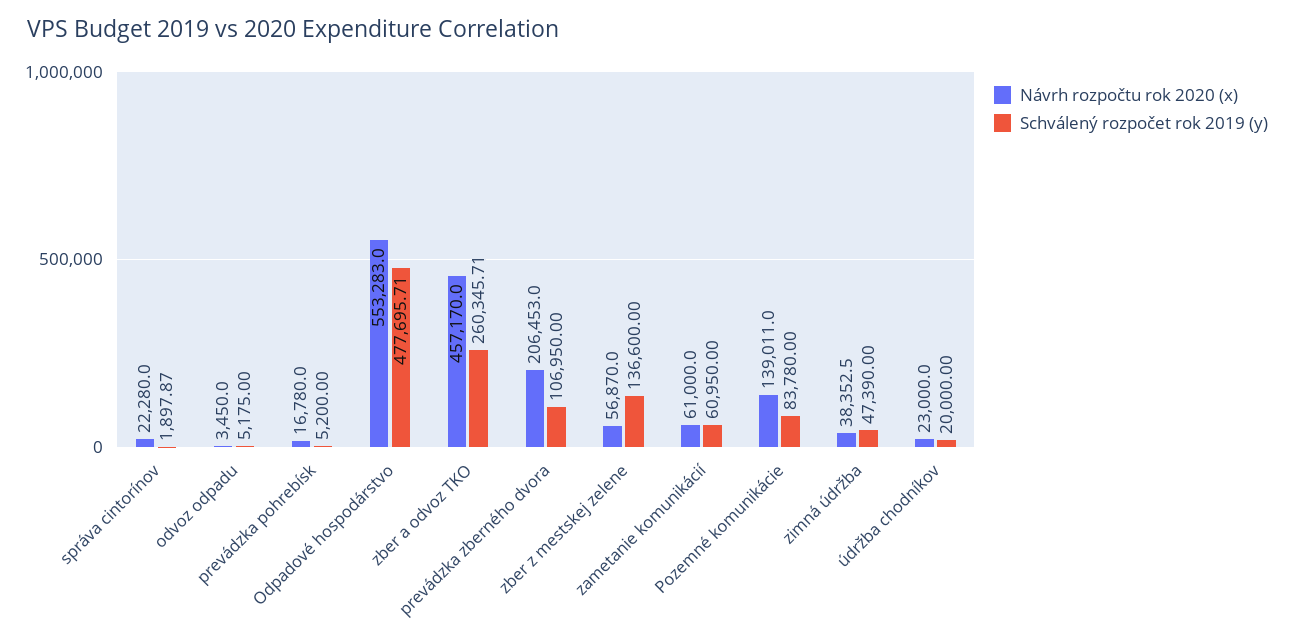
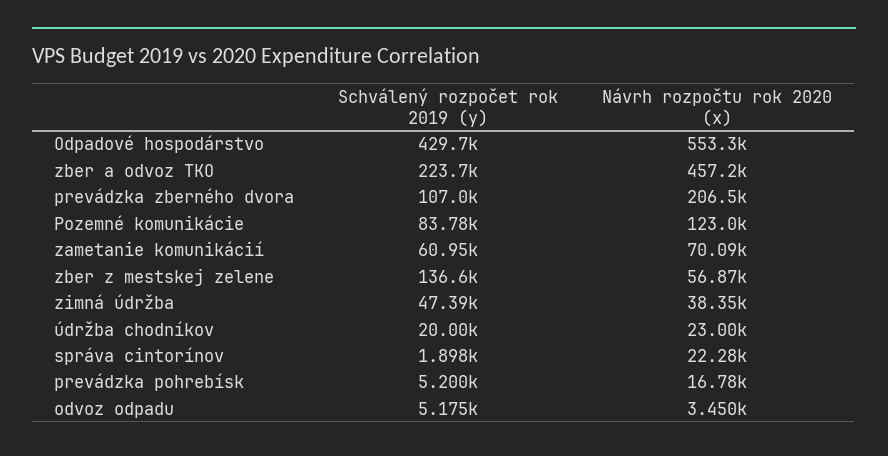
  {
    "Návrh rozpočtu rok 2020 (x)": {
      "správa cintorínov": 22280,
      "odvoz odpadu": 3450,
      "prevádzka pohrebísk": 16780,
      "Odpadové hospodárstvo": 553283,
      "zber a odvoz TKO": 457170,
      "prevádzka zberného dvora": 206453,
      "zber z mestskej zelene": 56870,
-     "zametanie komunikácií": 61000,
+     "zametanie komunikácií": 70090,
-     "Pozemné komunikácie": 139011,
+     "Pozemné komunikácie": 123000,
      "zimná údržba": 38352.5,
      "údržba chodníkov": 23000
    },
    "Schválený rozpočet rok 2019 (y)": {
      "správa cintorínov": 1897.87,
      "odvoz odpadu": 5175,
      "prevádzka pohrebísk": 5200,
-     "Odpadové hospodárstvo": 477695.71,
+     "Odpadové hospodárstvo": 429700,
-     "zber a odvoz TKO": 260345.71,
+     "zber a odvoz TKO": 223700,
      "prevádzka zberného dvora": 106950,
      "zber z mestskej zelene": 136600,
      "zametanie komunikácií": 60950,
      "Pozemné komunikácie": 83780,
      "zimná údržba": 47390,
      "údržba chodníkov": 20000
    }
  }

